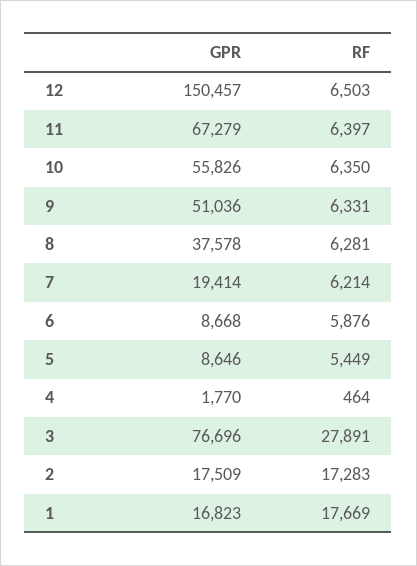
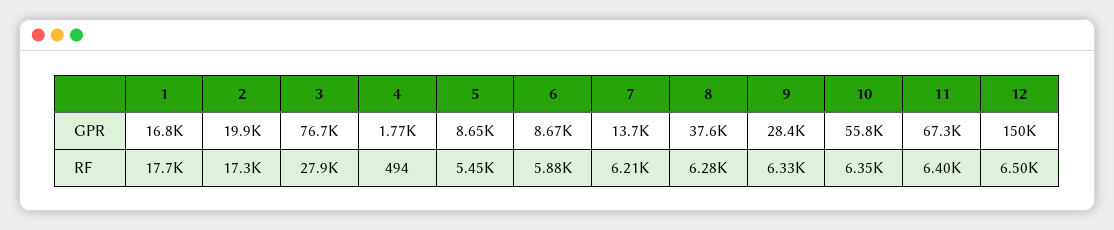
  {
    "GPR": {
      "12": 150457,
      "11": 67279,
      "10": 55826,
-     "9": 51036,
+     "9": 28400,
      "8": 37578,
-     "7": 19414,
+     "7": 13700,
      "6": 8668,
      "5": 8646,
      "4": 1770,
      "3": 76696,
-     "2": 17509,
+     "2": 19900,
      "1": 16823
    },
    "RF": {
      "12": 6503,
      "11": 6397,
      "10": 6350,
      "9": 6331,
      "8": 6281,
      "7": 6214,
      "6": 5876,
      "5": 5449,
-     "4": 464,
+     "4": 494,
      "3": 27891,
      "2": 17283,
      "1": 17669
    }
  }

